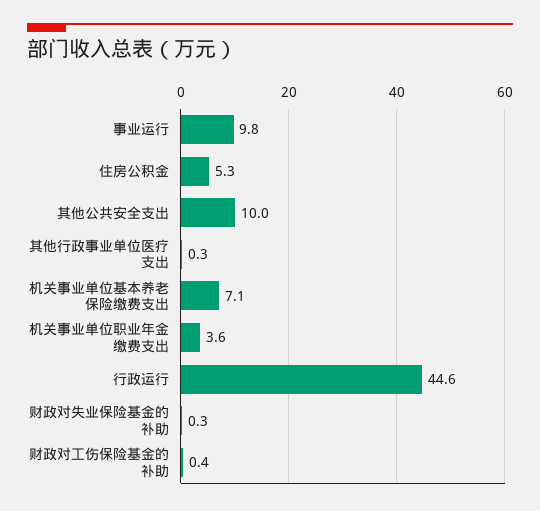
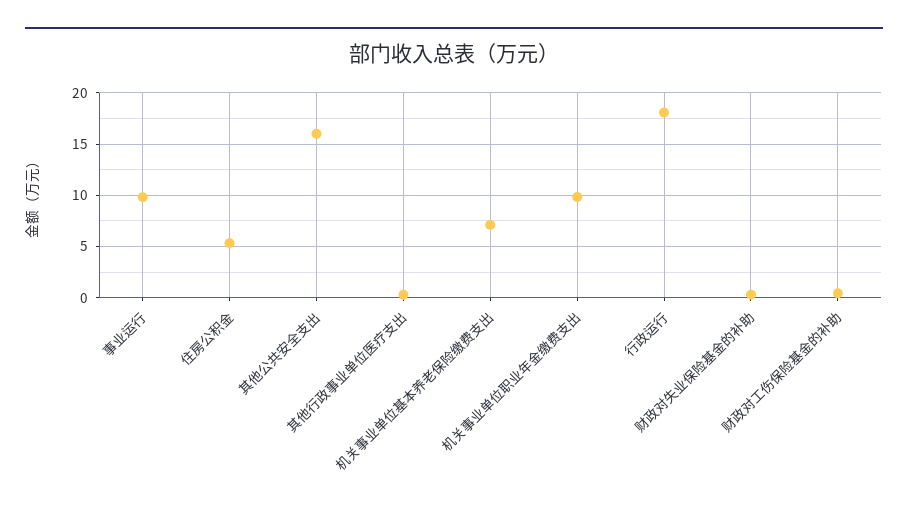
  {
    "事业运行": 9.8,
    "住房公积金": 5.3,
-   "其他公共安全支出": 10,
+   "其他公共安全支出": 16,
    "其他行政事业单位医疗支出": 0.3,
    "机关事业单位基本养老保险缴费支出": 7.1,
-   "机关事业单位职业年金缴费支出": 3.6,
+   "机关事业单位职业年金缴费支出": 10,
-   "行政运行": 44.6,
+   "行政运行": 18,
    "财政对失业保险基金的补助": 0.3,
    "财政对工伤保险基金的补助": 0.4
  }

